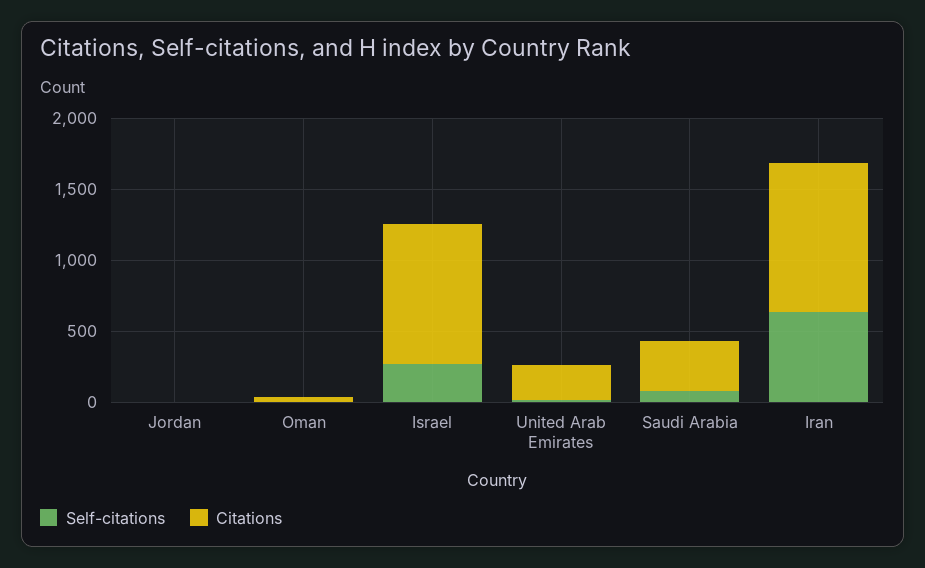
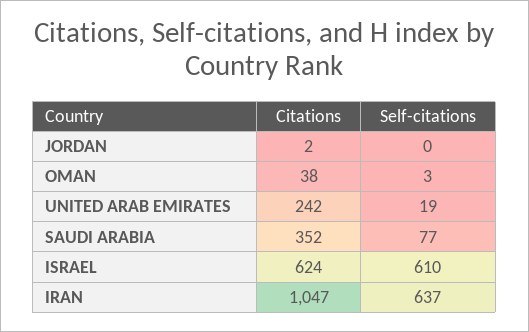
  {
    "Self-citations": {
      "Jordan": 0,
      "Oman": 3,
-     "Israel": 300,
+     "Israel": 610,
      "United Arab Emirates": 19,
      "Saudi Arabia": 77,
      "Iran": 637
    },
    "Citations": {
      "Jordan": 2,
      "Oman": 38,
-     "Israel": 1000,
+     "Israel": 624,
      "United Arab Emirates": 242,
      "Saudi Arabia": 352,
      "Iran": 1047
    }
  }

